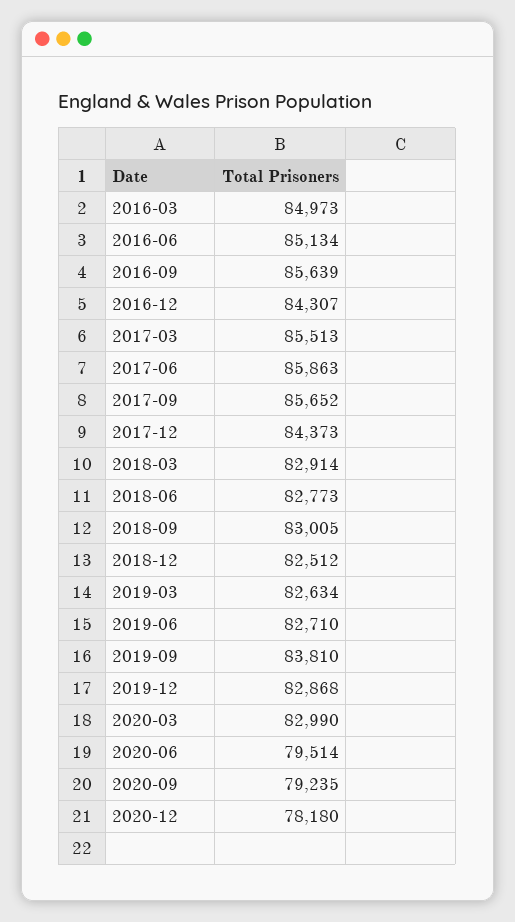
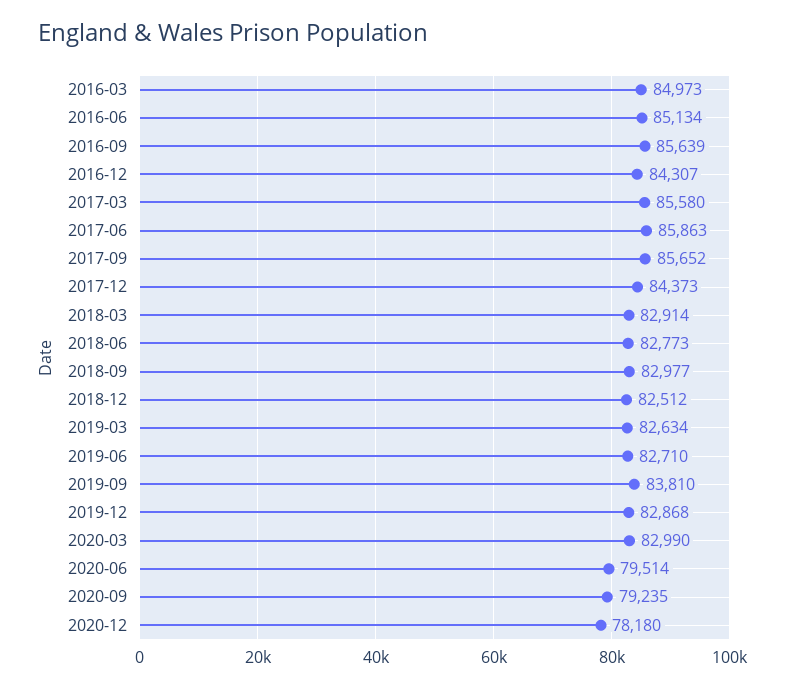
  {
    "2016-03": 84973,
    "2016-06": 85134,
    "2016-09": 85639,
    "2016-12": 84307,
-   "2017-03": 85513,
+   "2017-03": 85580,
    "2017-06": 85863,
    "2017-09": 85652,
    "2017-12": 84373,
    "2018-03": 82914,
    "2018-06": 82773,
-   "2018-09": 83005,
+   "2018-09": 82977,
    "2018-12": 82512,
    "2019-03": 82634,
    "2019-06": 82710,
    "2019-09": 83810,
    "2019-12": 82868,
    "2020-03": 82990,
    "2020-06": 79514,
    "2020-09": 79235,
    "2020-12": 78180
  }

